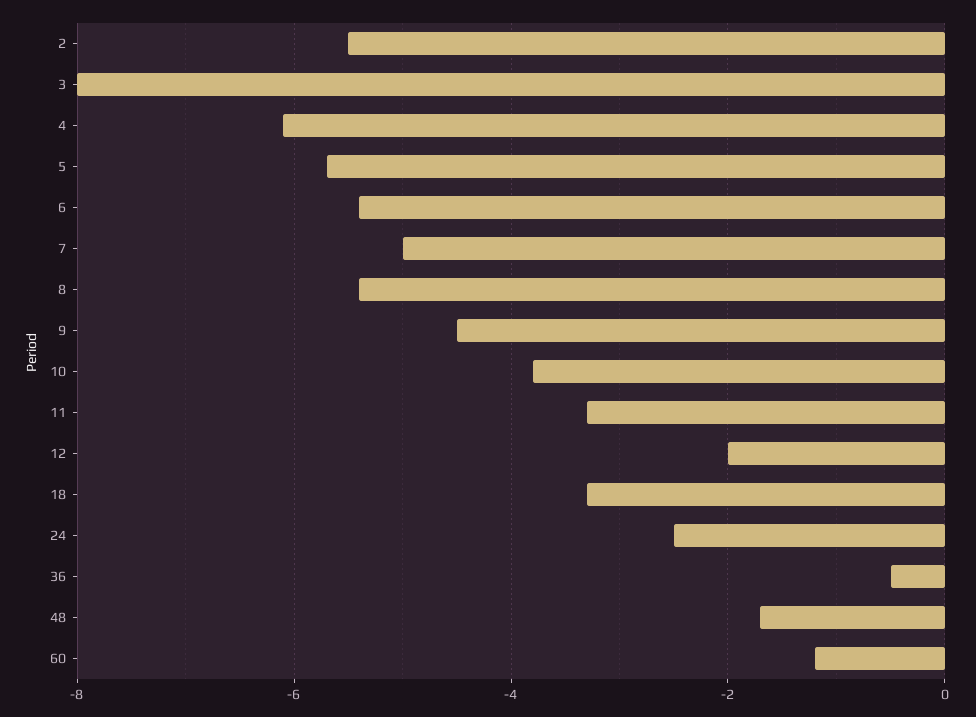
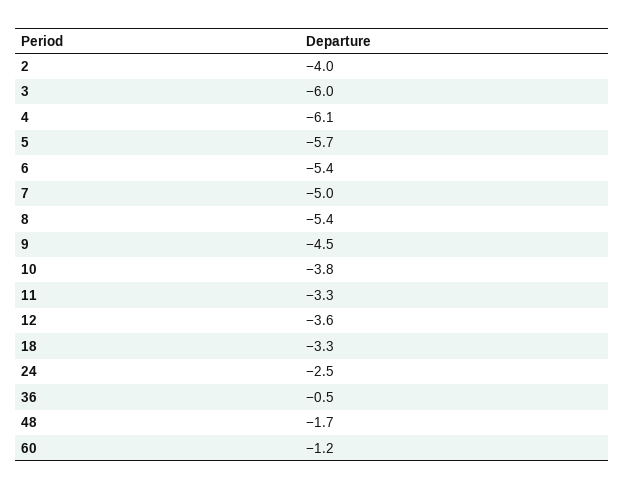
  {
-   "2": -5.5,
+   "2": -4,
-   "3": -8,
+   "3": -6,
    "4": -6.1,
    "5": -5.7,
    "6": -5.4,
    "7": -5,
    "8": -5.4,
    "9": -4.5,
    "10": -3.8,
    "11": -3.3,
-   "12": -2,
+   "12": -3.6,
    "18": -3.3,
    "24": -2.5,
    "36": -0.5,
    "48": -1.7,
    "60": -1.2
  }

